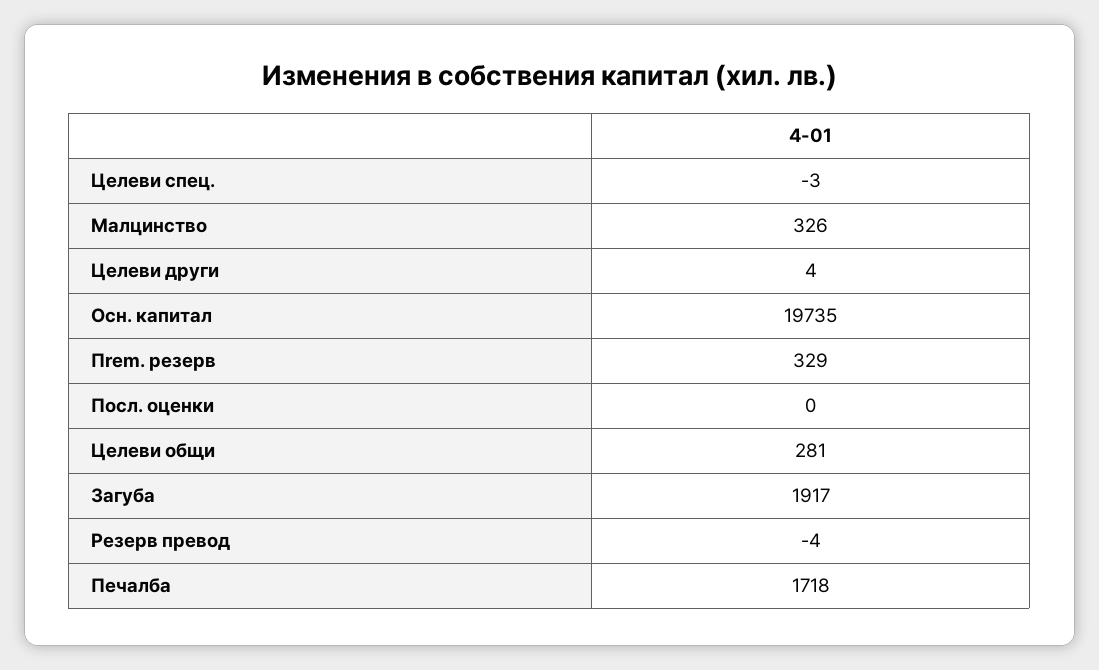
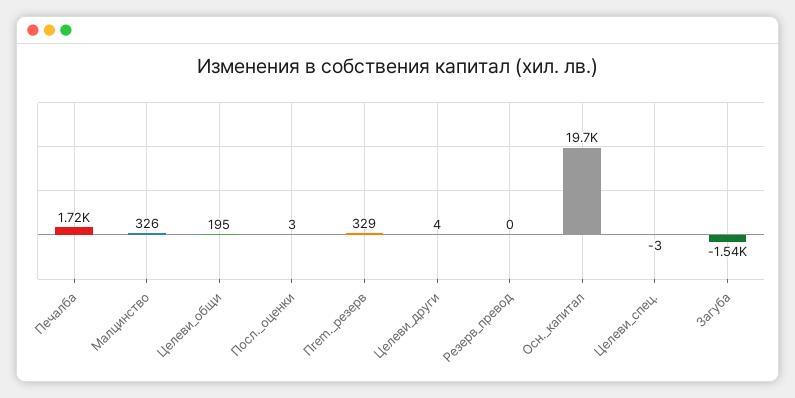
  {
    "Целеви спец.": -3,
    "Малцинство": 326,
    "Целеви други": 4,
    "Осн. капитал": 19735,
    "Пrem. резерв": 329,
-   "Посл. оценки": 0,
+   "Посл. оценки": 3,
-   "Целеви общи": 281,
+   "Целеви общи": 195,
-   "Загуба": 1917,
+   "Загуба": -1540,
-   "Резерв превод": -4,
+   "Резерв превод": 0,
    "Печалба": 1718
  }

